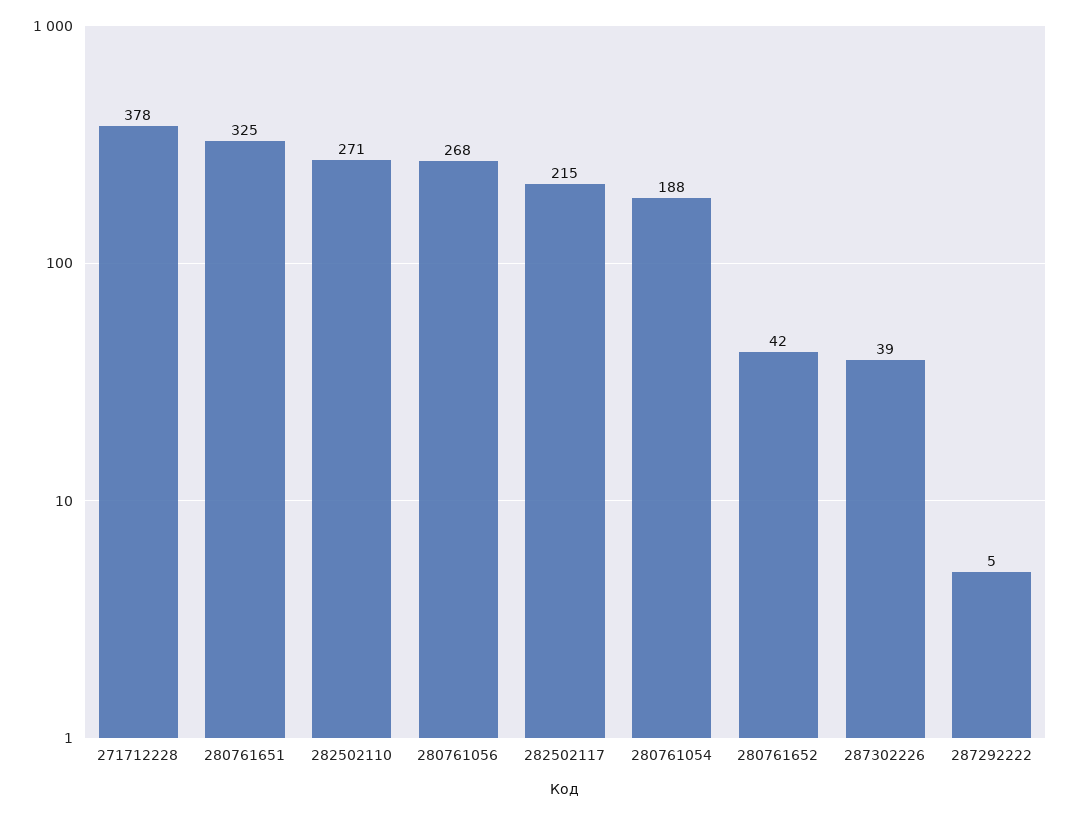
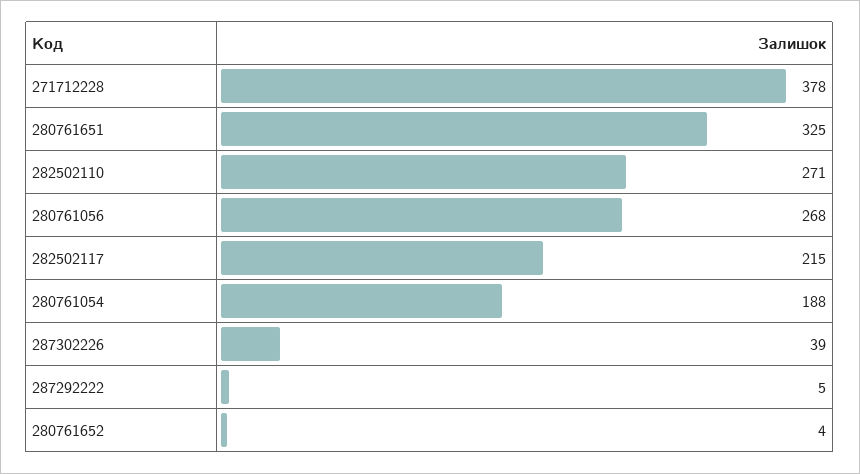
  {
    "271712228": 378,
    "280761651": 325,
    "282502110": 271,
    "280761056": 268,
    "282502117": 215,
    "280761054": 188,
-   "280761652": 42,
+   "280761652": 4,
    "287302226": 39,
    "287292222": 5
  }

